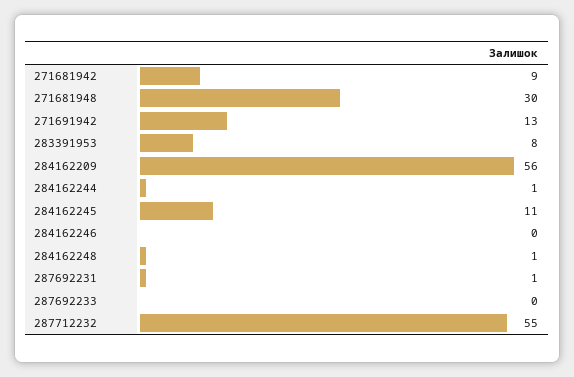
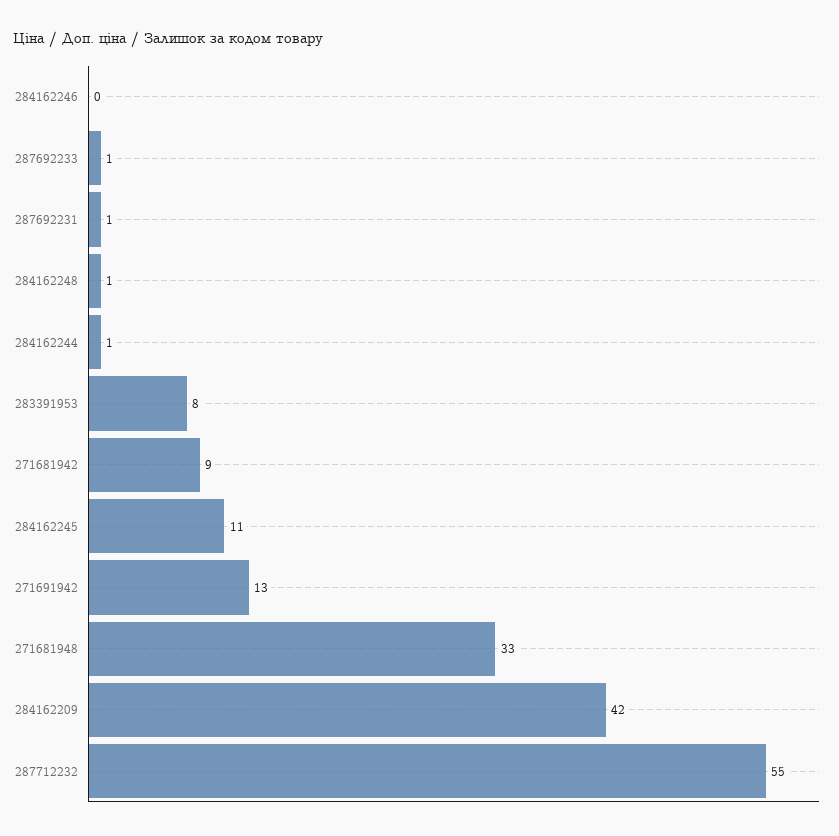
  {
    "271681942": 9,
-   "271681948": 30,
+   "271681948": 33,
    "271691942": 13,
    "283391953": 8,
-   "284162209": 56,
+   "284162209": 42,
    "284162244": 1,
    "284162245": 11,
    "284162246": 0,
    "284162248": 1,
    "287692231": 1,
-   "287692233": 0,
+   "287692233": 1,
    "287712232": 55
  }

